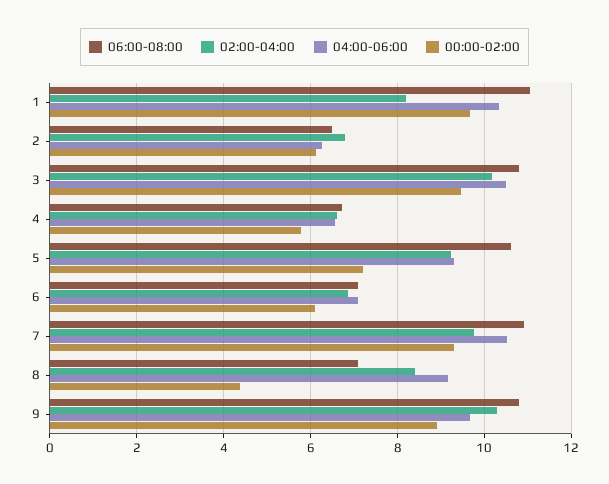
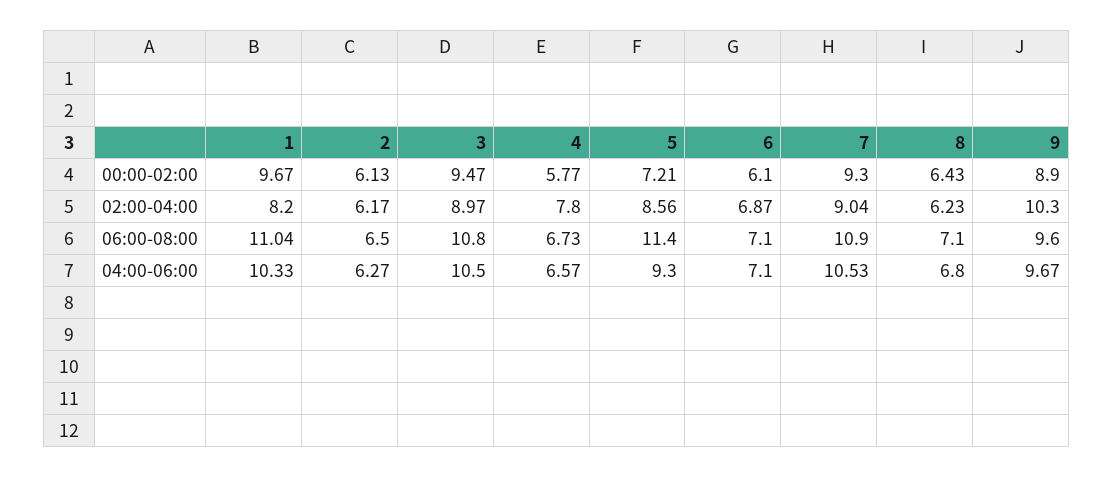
  {
    "06:00-08:00": {
      "1": 11.04,
      "2": 6.5,
      "3": 10.8,
      "4": 6.73,
-     "5": 10.6,
+     "5": 11.4,
      "6": 7.1,
      "7": 10.9,
      "8": 7.1,
-     "9": 10.8
+     "9": 9.6
    },
    "02:00-04:00": {
      "1": 8.2,
-     "2": 6.8,
+     "2": 6.17,
-     "3": 10.2,
+     "3": 8.97,
-     "4": 6.6,
+     "4": 7.8,
-     "5": 9.2,
+     "5": 8.56,
      "6": 6.87,
-     "7": 9.8,
+     "7": 9.04,
-     "8": 8.4,
+     "8": 6.23,
      "9": 10.3
    },
    "04:00-06:00": {
      "1": 10.33,
      "2": 6.27,
      "3": 10.5,
      "4": 6.57,
      "5": 9.3,
      "6": 7.1,
      "7": 10.53,
-     "8": 9.2,
+     "8": 6.8,
      "9": 9.67
    },
    "00:00-02:00": {
      "1": 9.67,
      "2": 6.13,
      "3": 9.47,
      "4": 5.77,
      "5": 7.21,
      "6": 6.1,
      "7": 9.3,
-     "8": 4.4,
+     "8": 6.43,
      "9": 8.9
    }
  }

